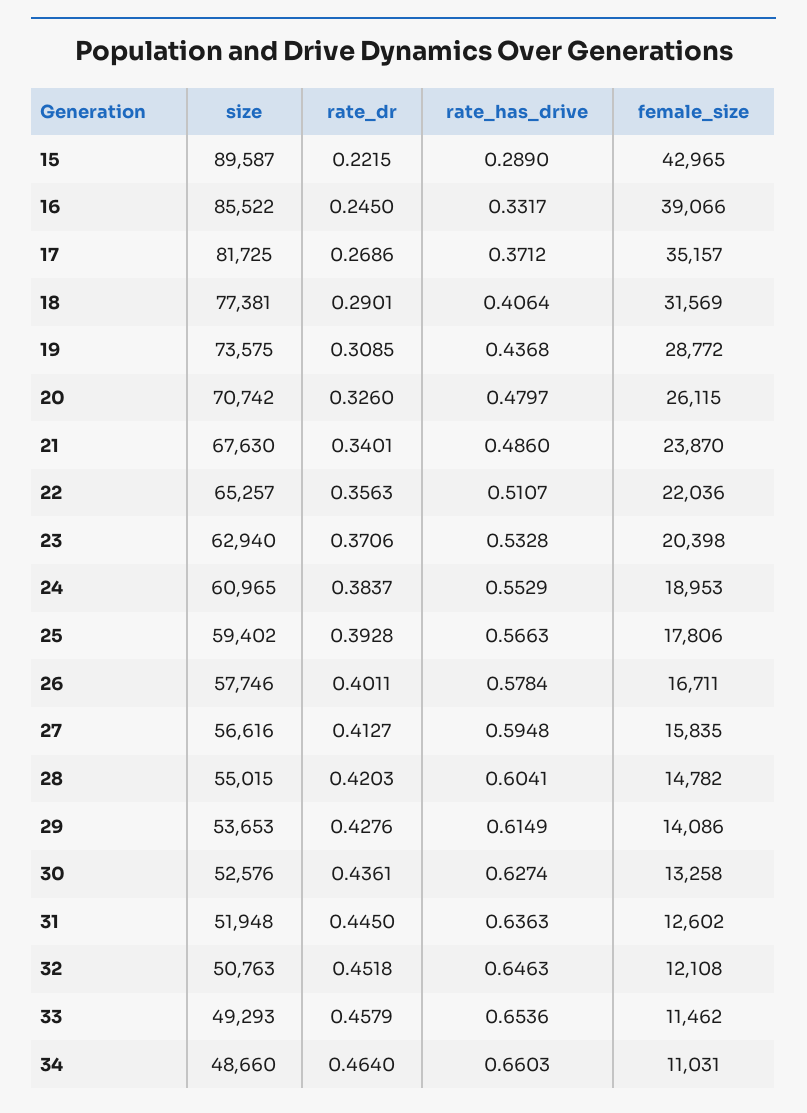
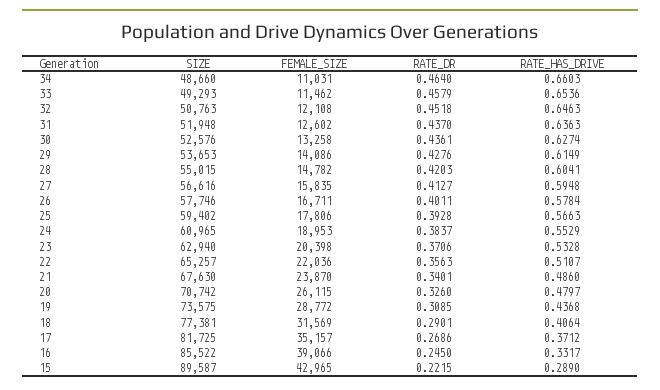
  {
    "size": {
      "15": 89587,
      "16": 85522,
      "17": 81725,
      "18": 77381,
      "19": 73575,
      "20": 70742,
      "21": 67630,
      "22": 65257,
      "23": 62940,
      "24": 60965,
      "25": 59402,
      "26": 57746,
      "27": 56616,
      "28": 55015,
      "29": 53653,
      "30": 52576,
      "31": 51948,
      "32": 50763,
      "33": 49293,
      "34": 48660
    },
    "rate_dr": {
      "15": 0.2215,
      "16": 0.245,
      "17": 0.2686,
      "18": 0.2901,
      "19": 0.3085,
      "20": 0.326,
      "21": 0.3401,
      "22": 0.3563,
      "23": 0.3706,
      "24": 0.3837,
      "25": 0.3928,
      "26": 0.4011,
      "27": 0.4127,
      "28": 0.4203,
      "29": 0.4276,
      "30": 0.4361,
-     "31": 0.445,
+     "31": 0.437,
      "32": 0.4518,
      "33": 0.4579,
      "34": 0.464
    },
    "rate_has_drive": {
      "15": 0.289,
      "16": 0.3317,
      "17": 0.3712,
      "18": 0.4064,
      "19": 0.4368,
      "20": 0.4797,
      "21": 0.486,
      "22": 0.5107,
      "23": 0.5328,
      "24": 0.5529,
      "25": 0.5663,
      "26": 0.5784,
      "27": 0.5948,
      "28": 0.6041,
      "29": 0.6149,
      "30": 0.6274,
      "31": 0.6363,
      "32": 0.6463,
      "33": 0.6536,
      "34": 0.6603
    },
    "female_size": {
      "15": 42965,
      "16": 39066,
      "17": 35157,
      "18": 31569,
      "19": 28772,
      "20": 26115,
      "21": 23870,
      "22": 22036,
      "23": 20398,
      "24": 18953,
      "25": 17806,
      "26": 16711,
      "27": 15835,
      "28": 14782,
      "29": 14086,
      "30": 13258,
      "31": 12602,
      "32": 12108,
      "33": 11462,
      "34": 11031
    }
  }

